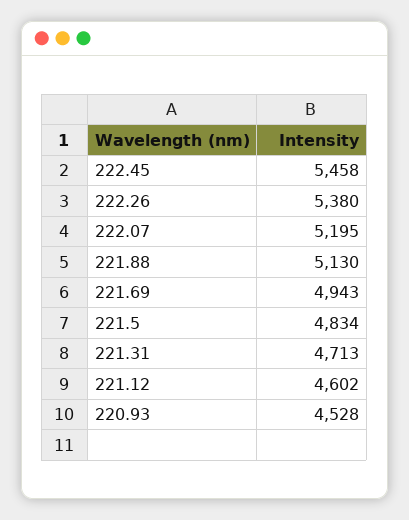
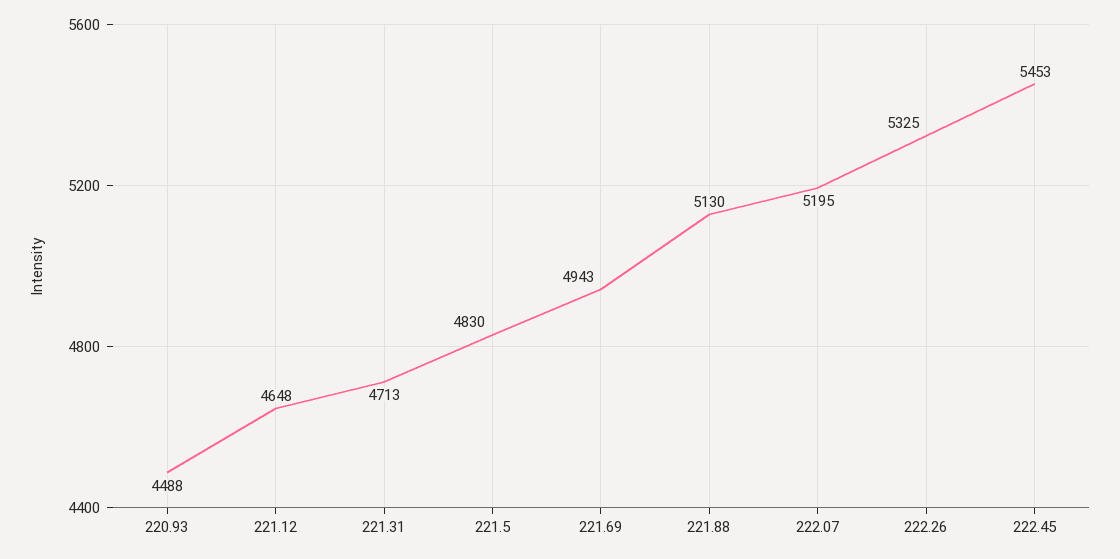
  {
-   "222.45": 5458,
+   "222.45": 5453,
-   "222.26": 5380,
+   "222.26": 5325,
    "222.07": 5195,
    "221.88": 5130,
    "221.69": 4943,
-   "221.5": 4834,
+   "221.5": 4830,
    "221.31": 4713,
-   "221.12": 4602,
+   "221.12": 4648,
-   "220.93": 4528
+   "220.93": 4488
  }

